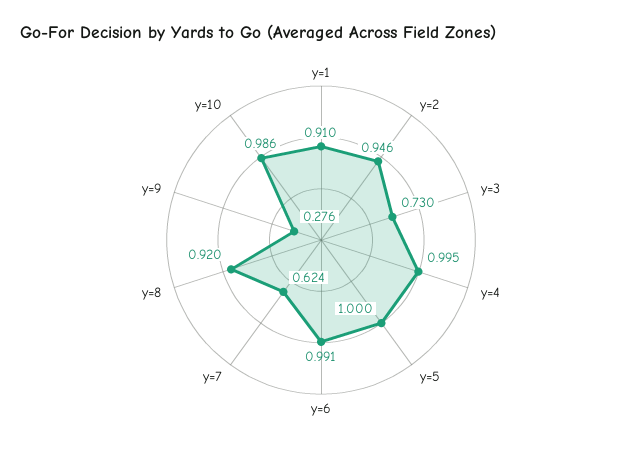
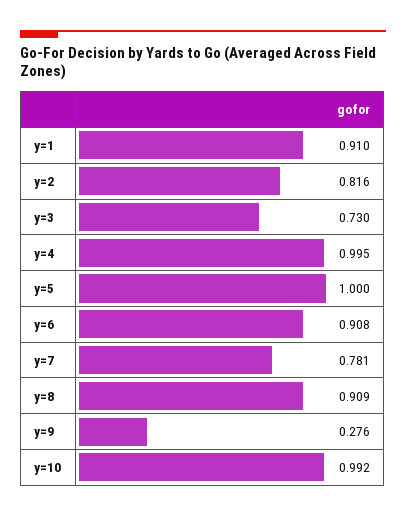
  {
    "y=1": 0.91,
-   "y=2": 0.946,
+   "y=2": 0.816,
    "y=3": 0.73,
    "y=4": 0.995,
    "y=5": 1,
-   "y=6": 0.991,
+   "y=6": 0.908,
-   "y=7": 0.624,
+   "y=7": 0.781,
-   "y=8": 0.92,
+   "y=8": 0.909,
    "y=9": 0.276,
-   "y=10": 0.986
+   "y=10": 0.992
  }

